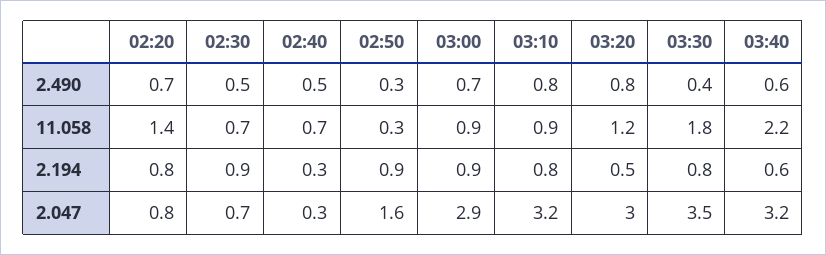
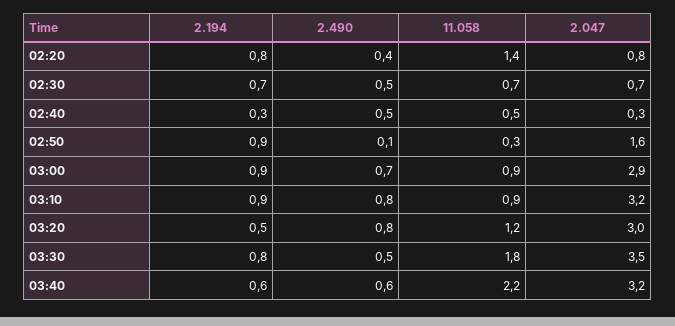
  {
    "02:20": {
-     "2.490": 0.7,
+     "2.490": 0.4,
      "11.058": 1.4,
      "2.194": 0.8,
      "2.047": 0.8
    },
    "02:30": {
      "2.490": 0.5,
      "11.058": 0.7,
-     "2.194": 0.9,
+     "2.194": 0.7,
      "2.047": 0.7
    },
    "02:40": {
      "2.490": 0.5,
-     "11.058": 0.7,
+     "11.058": 0.5,
      "2.194": 0.3,
      "2.047": 0.3
    },
    "02:50": {
-     "2.490": 0.3,
+     "2.490": 0.1,
      "11.058": 0.3,
      "2.194": 0.9,
      "2.047": 1.6
    },
    "03:00": {
      "2.490": 0.7,
      "11.058": 0.9,
      "2.194": 0.9,
      "2.047": 2.9
    },
    "03:10": {
      "2.490": 0.8,
      "11.058": 0.9,
-     "2.194": 0.8,
+     "2.194": 0.9,
      "2.047": 3.2
    },
    "03:20": {
      "2.490": 0.8,
      "11.058": 1.2,
      "2.194": 0.5,
      "2.047": 3
    },
    "03:30": {
-     "2.490": 0.4,
+     "2.490": 0.5,
      "11.058": 1.8,
      "2.194": 0.8,
      "2.047": 3.5
    },
    "03:40": {
      "2.490": 0.6,
      "11.058": 2.2,
      "2.194": 0.6,
      "2.047": 3.2
    }
  }

